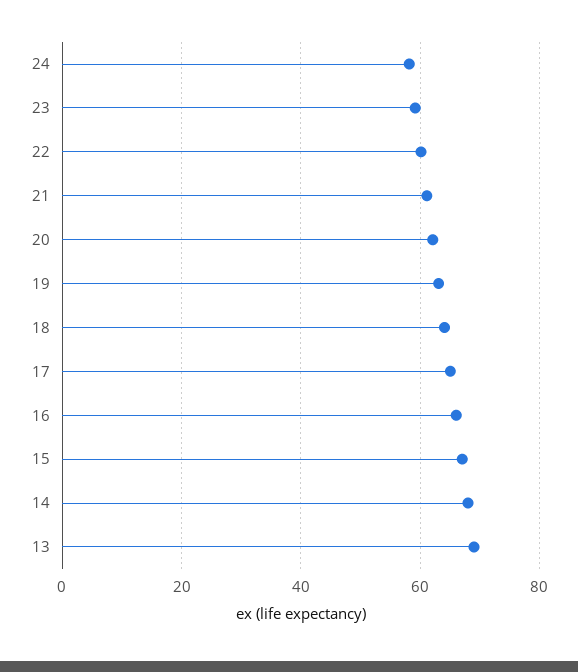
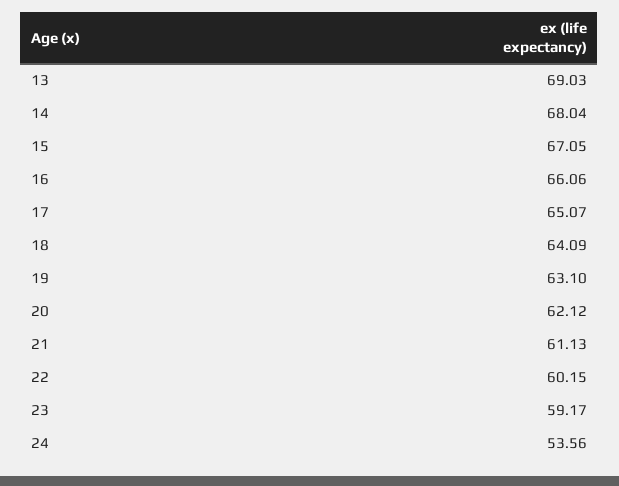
  {
-   "24": 58,
+   "24": 53.56,
    "23": 59.17,
    "22": 60.15,
    "21": 61.13,
    "20": 62.12,
    "19": 63.1,
    "18": 64.09,
    "17": 65.07,
    "16": 66.06,
    "15": 67.05,
    "14": 68.04,
    "13": 69.03
  }

